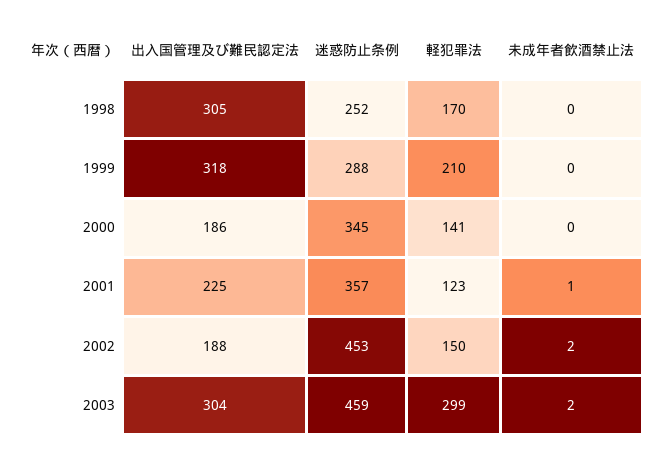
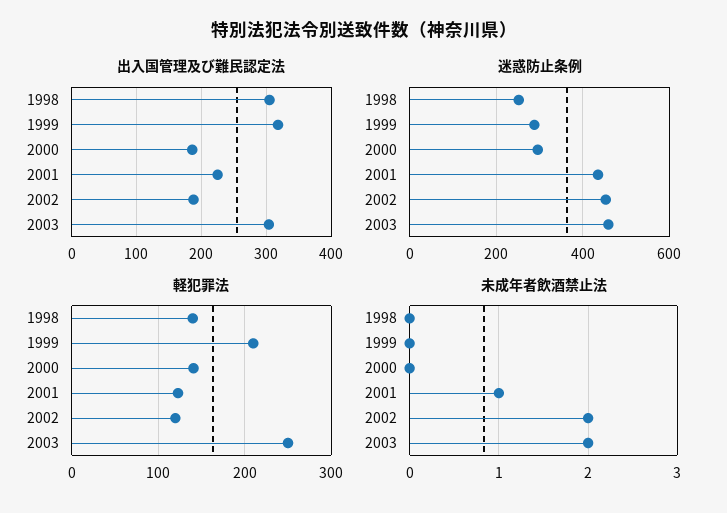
  {
    "出入国管理及び難民認定法": {
      "1998": 305,
      "1999": 318,
      "2000": 186,
      "2001": 225,
      "2002": 188,
      "2003": 304
    },
    "迷惑防止条例": {
      "1998": 252,
      "1999": 288,
-     "2000": 345,
+     "2000": 300,
-     "2001": 357,
+     "2001": 440,
      "2002": 453,
      "2003": 459
    },
    "軽犯罪法": {
-     "1998": 170,
+     "1998": 140,
      "1999": 210,
      "2000": 141,
      "2001": 123,
-     "2002": 150,
+     "2002": 120,
-     "2003": 299
+     "2003": 250
    },
    "未成年者飲酒禁止法": {
      "1998": 0,
      "1999": 0,
      "2000": 0,
      "2001": 1,
      "2002": 2,
      "2003": 2
    }
  }

